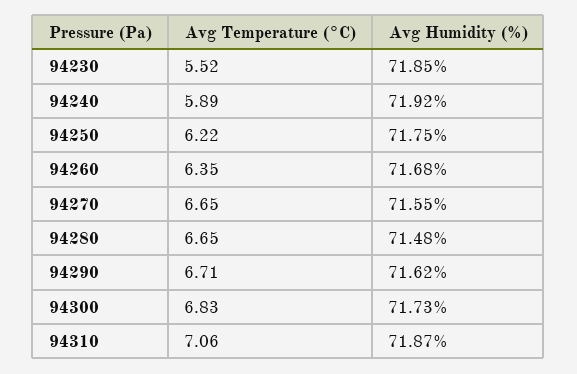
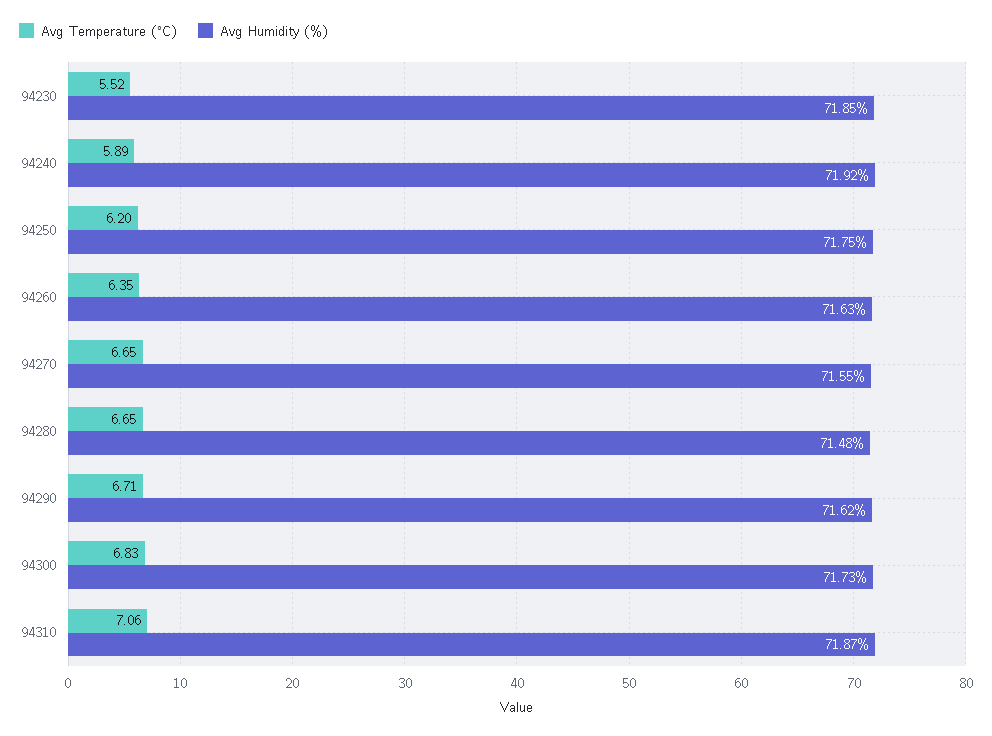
  {
    "Avg Temperature (°C)": {
      "94230": 5.52,
      "94240": 5.89,
-     "94250": 6.22,
+     "94250": 6.2,
      "94260": 6.35,
      "94270": 6.65,
      "94280": 6.65,
      "94290": 6.71,
      "94300": 6.83,
      "94310": 7.06
    },
    "Avg Humidity (%)": {
      "94230": 71.85,
      "94240": 71.92,
      "94250": 71.75,
-     "94260": 71.68,
+     "94260": 71.63,
      "94270": 71.55,
      "94280": 71.48,
      "94290": 71.62,
      "94300": 71.73,
      "94310": 71.87
    }
  }

